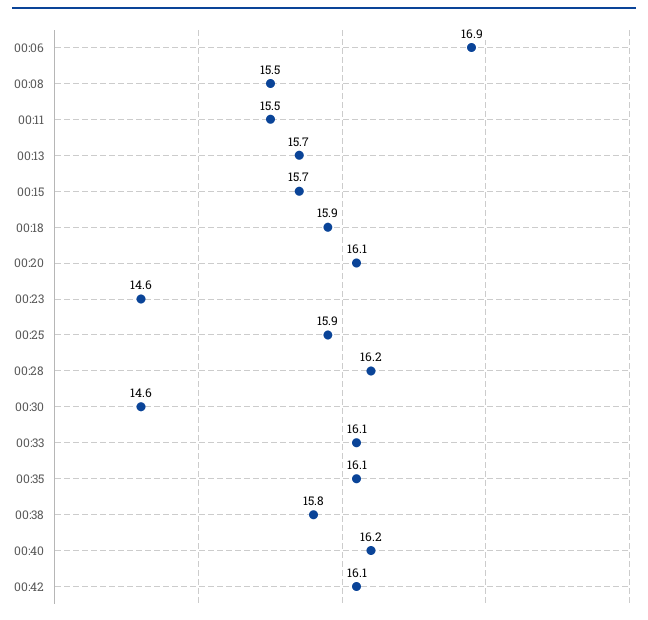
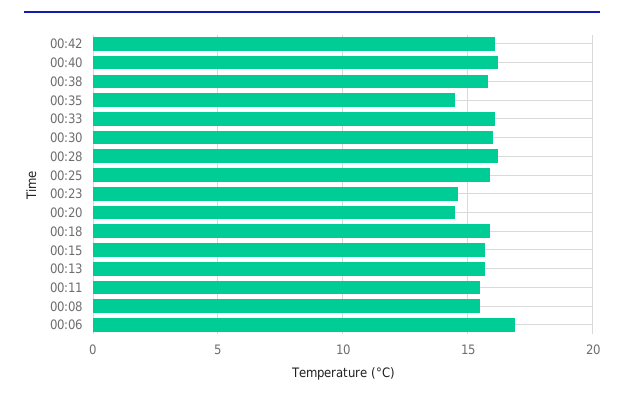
  {
    "00:06": 16.9,
    "00:08": 15.5,
    "00:11": 15.5,
    "00:13": 15.7,
    "00:15": 15.7,
    "00:18": 15.9,
-   "00:20": 16.1,
+   "00:20": 14.5,
    "00:23": 14.6,
    "00:25": 15.9,
    "00:28": 16.2,
-   "00:30": 14.6,
+   "00:30": 16,
    "00:33": 16.1,
-   "00:35": 16.1,
+   "00:35": 14.5,
    "00:38": 15.8,
    "00:40": 16.2,
    "00:42": 16.1
  }

